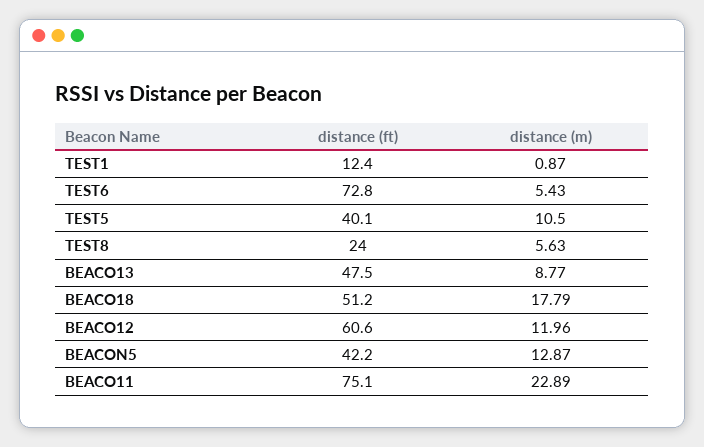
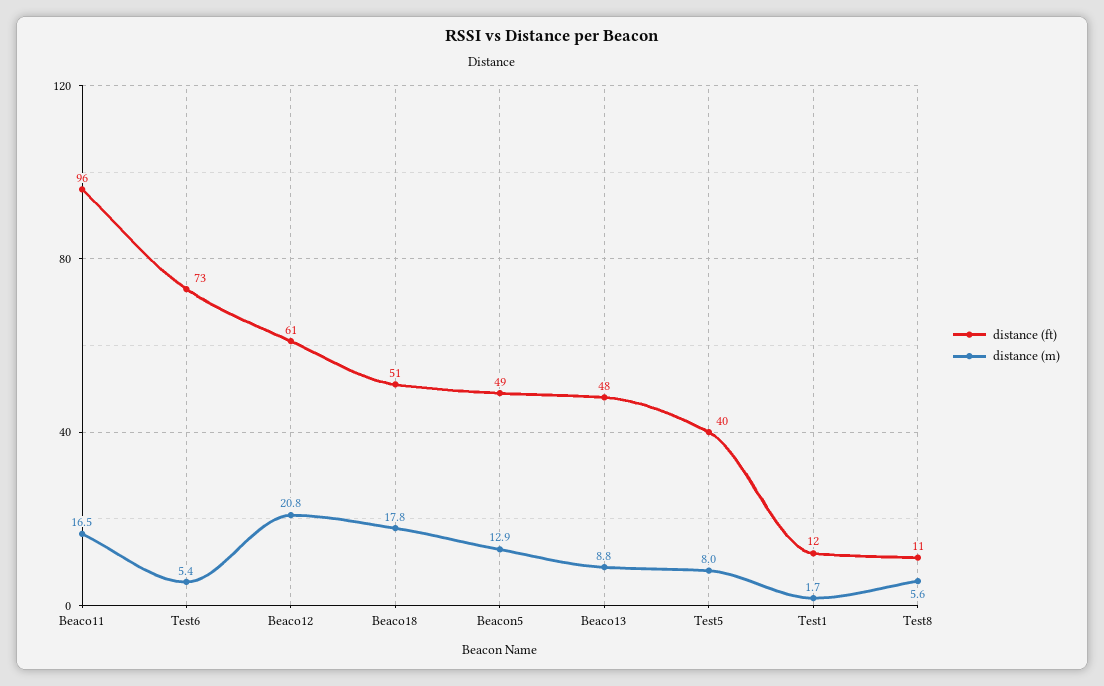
  {
    "distance (ft)": {
      "TEST1": 12.4,
      "TEST6": 72.8,
      "TEST5": 40.1,
-     "TEST8": 24,
+     "TEST8": 11,
      "BEACO13": 47.5,
      "BEACO18": 51.2,
      "BEACO12": 60.6,
-     "BEACON5": 42.2,
+     "BEACON5": 49,
-     "BEACO11": 75.1
+     "BEACO11": 96
    },
    "distance (m)": {
-     "TEST1": 0.87,
+     "TEST1": 1.7,
      "TEST6": 5.43,
-     "TEST5": 10.5,
+     "TEST5": 8,
      "TEST8": 5.63,
      "BEACO13": 8.77,
      "BEACO18": 17.79,
-     "BEACO12": 11.96,
+     "BEACO12": 20.8,
      "BEACON5": 12.87,
-     "BEACO11": 22.89
+     "BEACO11": 16.5
    }
  }

